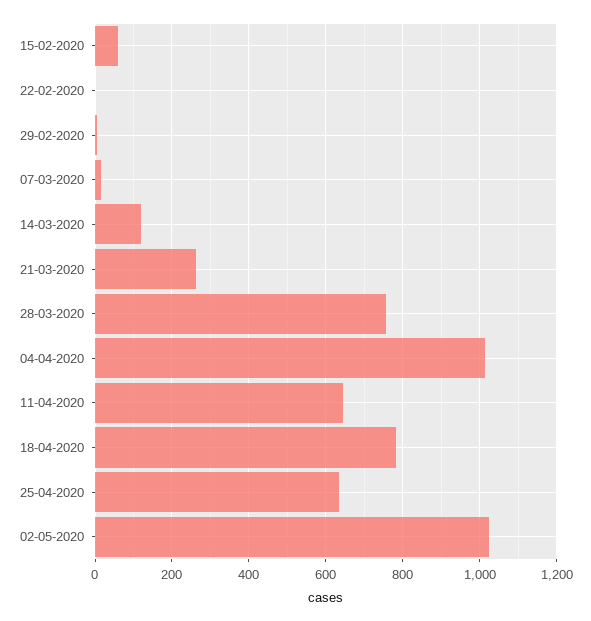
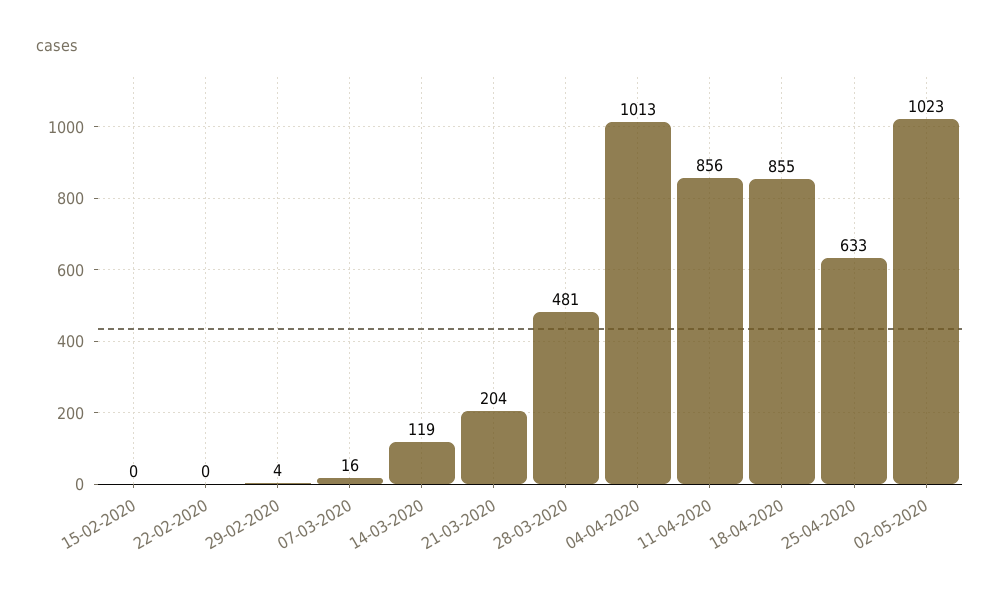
  {
-   "15-02-2020": 60,
+   "15-02-2020": 0,
    "22-02-2020": 0,
    "29-02-2020": 4,
    "07-03-2020": 16,
    "14-03-2020": 119,
-   "21-03-2020": 260,
+   "21-03-2020": 204,
-   "28-03-2020": 760,
+   "28-03-2020": 481,
    "04-04-2020": 1013,
-   "11-04-2020": 640,
+   "11-04-2020": 856,
-   "18-04-2020": 780,
+   "18-04-2020": 855,
    "25-04-2020": 633,
    "02-05-2020": 1023
  }

